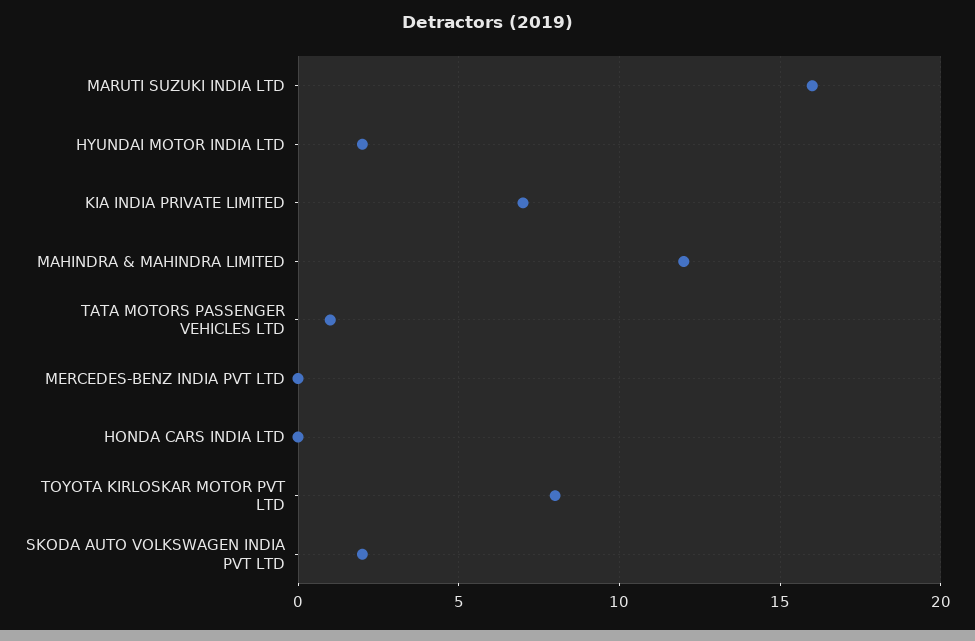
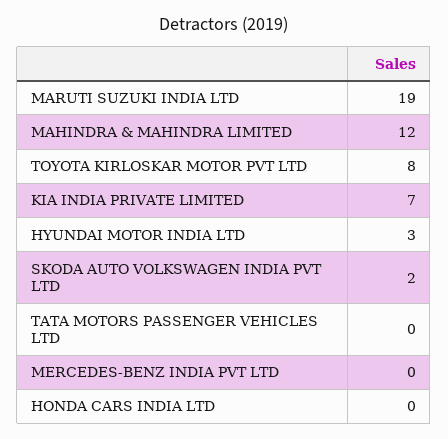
  {
-   "MARUTI SUZUKI INDIA LTD": 16,
+   "MARUTI SUZUKI INDIA LTD": 19,
-   "HYUNDAI MOTOR INDIA LTD": 2,
+   "HYUNDAI MOTOR INDIA LTD": 3,
    "KIA INDIA PRIVATE LIMITED": 7,
    "MAHINDRA & MAHINDRA LIMITED": 12,
-   "TATA MOTORS PASSENGER VEHICLES LTD": 1,
+   "TATA MOTORS PASSENGER VEHICLES LTD": 0,
    "MERCEDES-BENZ INDIA PVT LTD": 0,
    "HONDA CARS INDIA LTD": 0,
    "TOYOTA KIRLOSKAR MOTOR PVT LTD": 8,
    "SKODA AUTO VOLKSWAGEN INDIA PVT LTD": 2
  }

